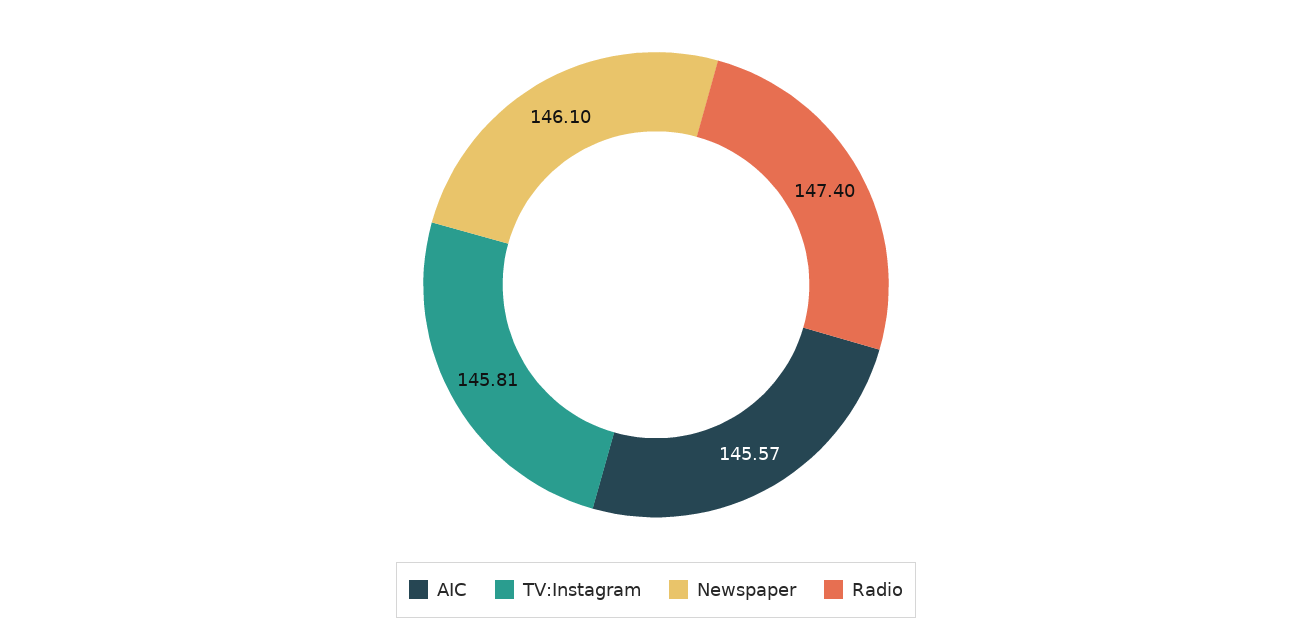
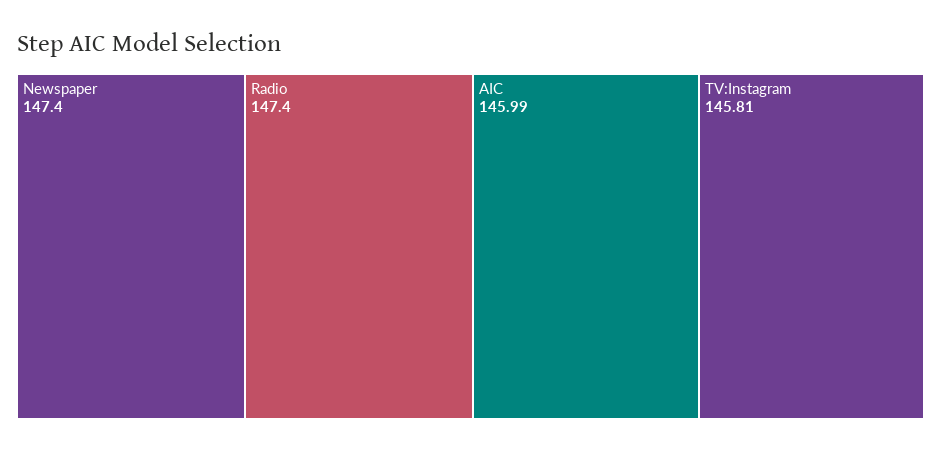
  {
-   "AIC": 145.57,
+   "AIC": 145.99,
    "TV:Instagram": 145.81,
-   "Newspaper": 146.1,
+   "Newspaper": 147.4,
    "Radio": 147.4
  }

